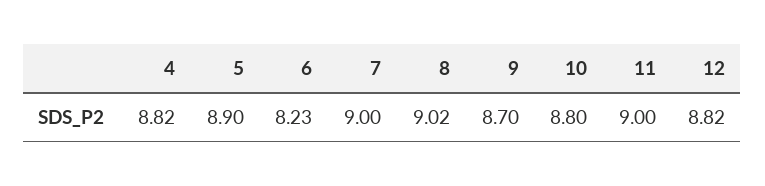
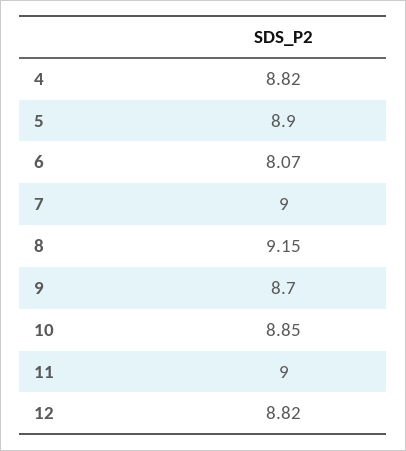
  {
    "4": 8.82,
    "5": 8.9,
-   "6": 8.23,
+   "6": 8.07,
    "7": 9,
-   "8": 9.02,
+   "8": 9.15,
    "9": 8.7,
-   "10": 8.8,
+   "10": 8.85,
    "11": 9,
    "12": 8.82
  }

